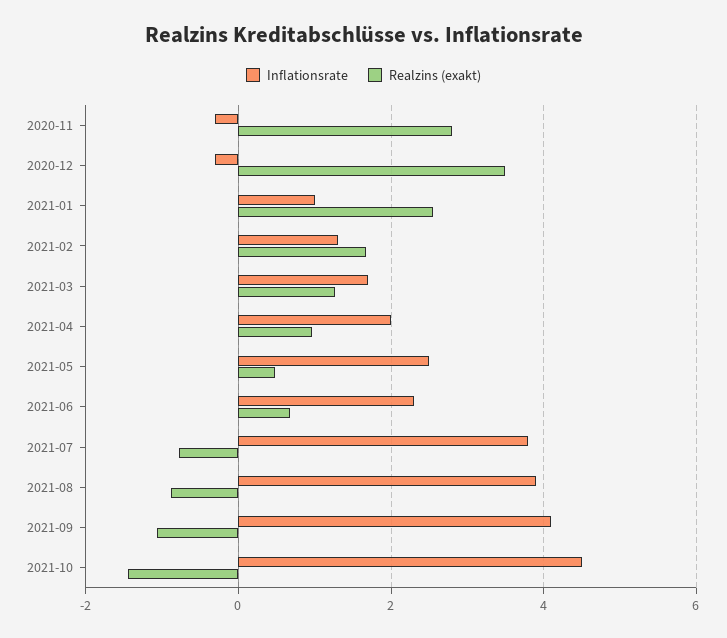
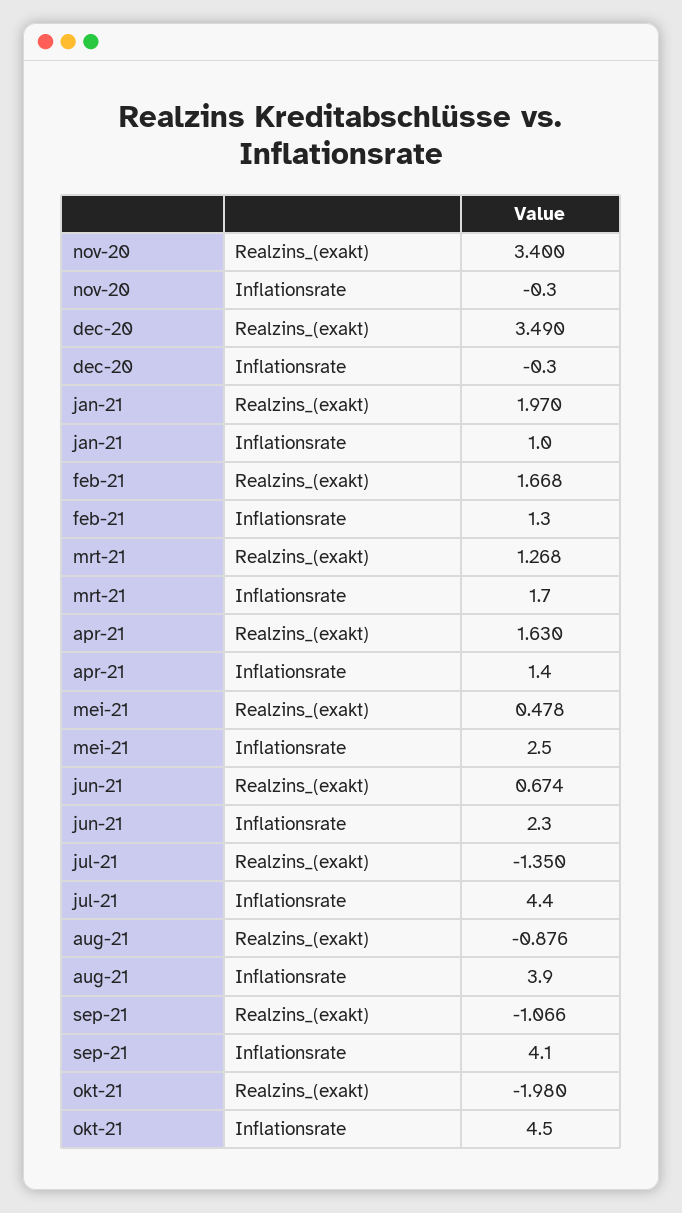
  {
    "Inflationsrate": {
      "2020-11": -0.3,
      "2020-12": -0.3,
      "2021-01": 1,
      "2021-02": 1.3,
      "2021-03": 1.7,
-     "2021-04": 2,
+     "2021-04": 1.4,
      "2021-05": 2.5,
      "2021-06": 2.3,
-     "2021-07": 3.8,
+     "2021-07": 4.4,
      "2021-08": 3.9,
      "2021-09": 4.1,
      "2021-10": 4.5
    },
    "Realzins (exakt)": {
-     "2020-11": 2.8,
+     "2020-11": 3.4,
      "2020-12": 3.49,
-     "2021-01": 2.6,
+     "2021-01": 1.97,
      "2021-02": 1.668,
      "2021-03": 1.268,
-     "2021-04": 1,
+     "2021-04": 1.63,
      "2021-05": 0.478,
      "2021-06": 0.674,
-     "2021-07": -0.8,
+     "2021-07": -1.35,
      "2021-08": -0.876,
      "2021-09": -1.066,
-     "2021-10": -1.4
+     "2021-10": -1.98
    }
  }

